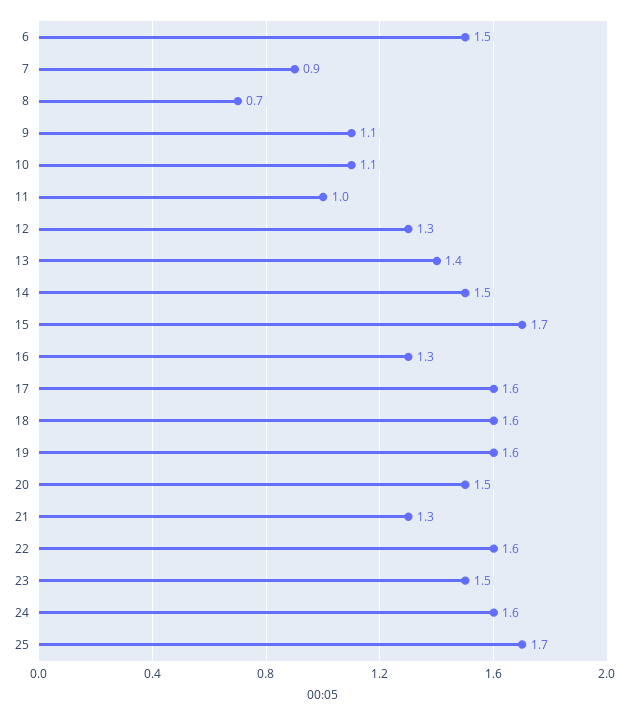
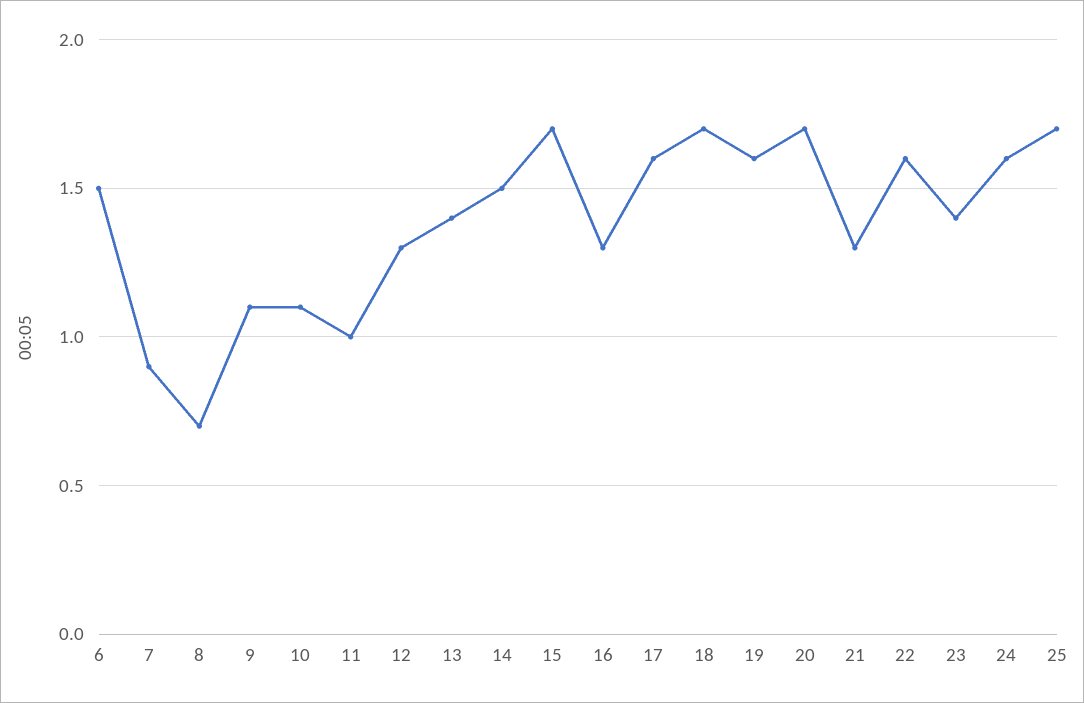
  {
    "6": 1.5,
    "7": 0.9,
    "8": 0.7,
    "9": 1.1,
    "10": 1.1,
    "11": 1,
    "12": 1.3,
    "13": 1.4,
    "14": 1.5,
    "15": 1.7,
    "16": 1.3,
    "17": 1.6,
-   "18": 1.6,
+   "18": 1.7,
    "19": 1.6,
-   "20": 1.5,
+   "20": 1.7,
    "21": 1.3,
    "22": 1.6,
-   "23": 1.5,
+   "23": 1.4,
    "24": 1.6,
    "25": 1.7
  }

